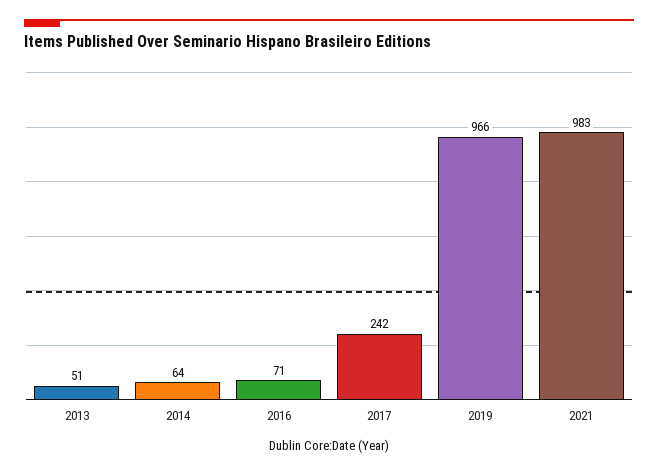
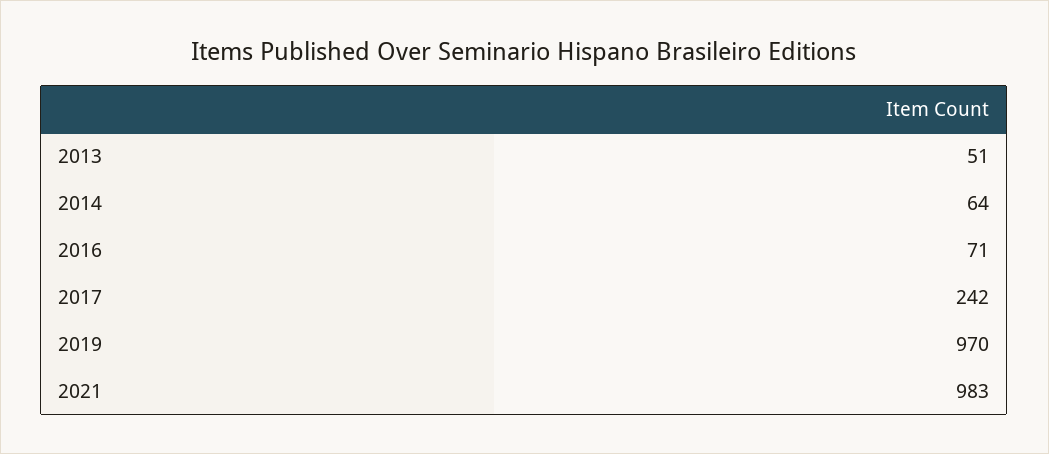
  {
    "2013": 51,
    "2014": 64,
    "2016": 71,
    "2017": 242,
-   "2019": 966,
+   "2019": 970,
    "2021": 983
  }

